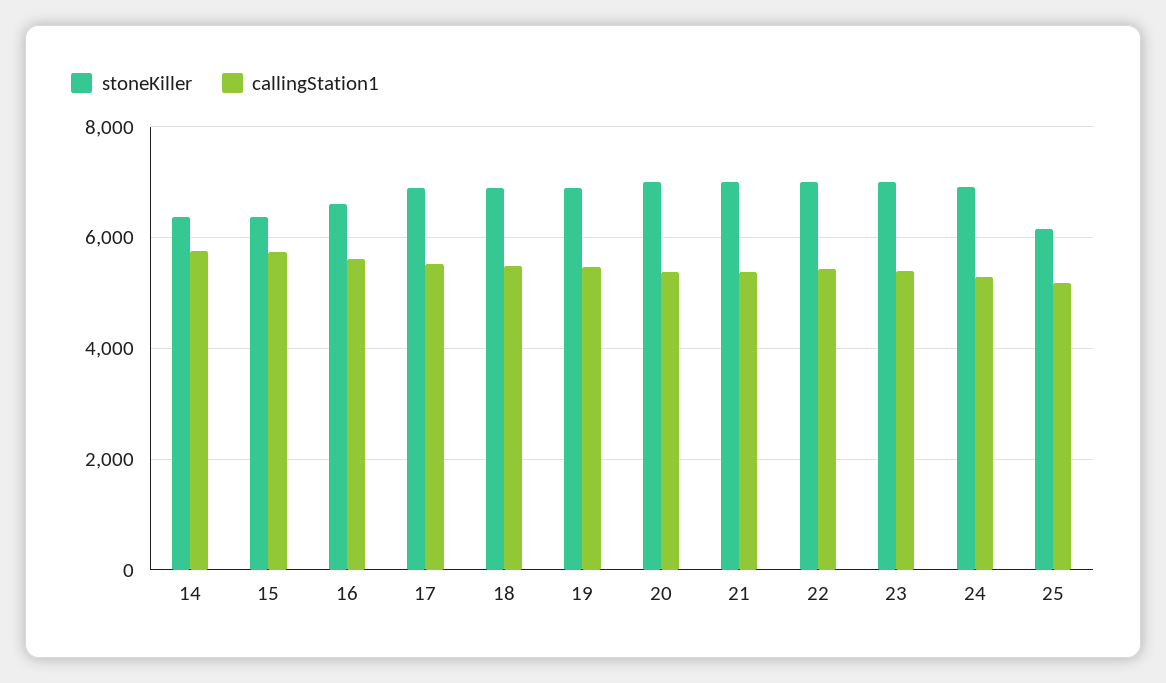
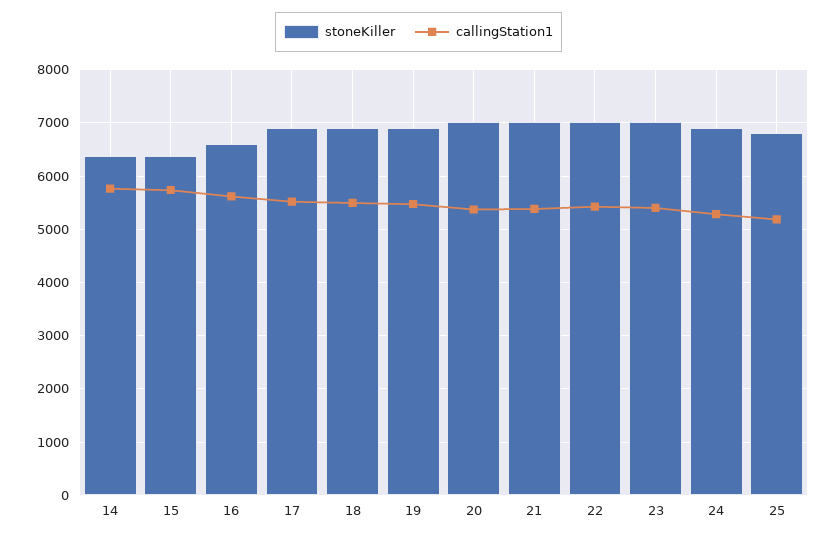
  {
    "stoneKiller": {
      "14": 6400,
      "15": 6400,
      "16": 6600,
      "17": 7000,
      "18": 7000,
      "19": 7000,
      "20": 7000,
      "21": 7000,
      "22": 7000,
      "23": 7000,
      "24": 7000,
-     "25": 6200
+     "25": 6800
    },
    "callingStation1": {
      "14": 5800,
      "15": 5800,
      "16": 5600,
      "17": 5600,
      "18": 5400,
      "19": 5400,
      "20": 5400,
      "21": 5400,
      "22": 5400,
      "23": 5400,
      "24": 5200,
      "25": 5200
    }
  }

